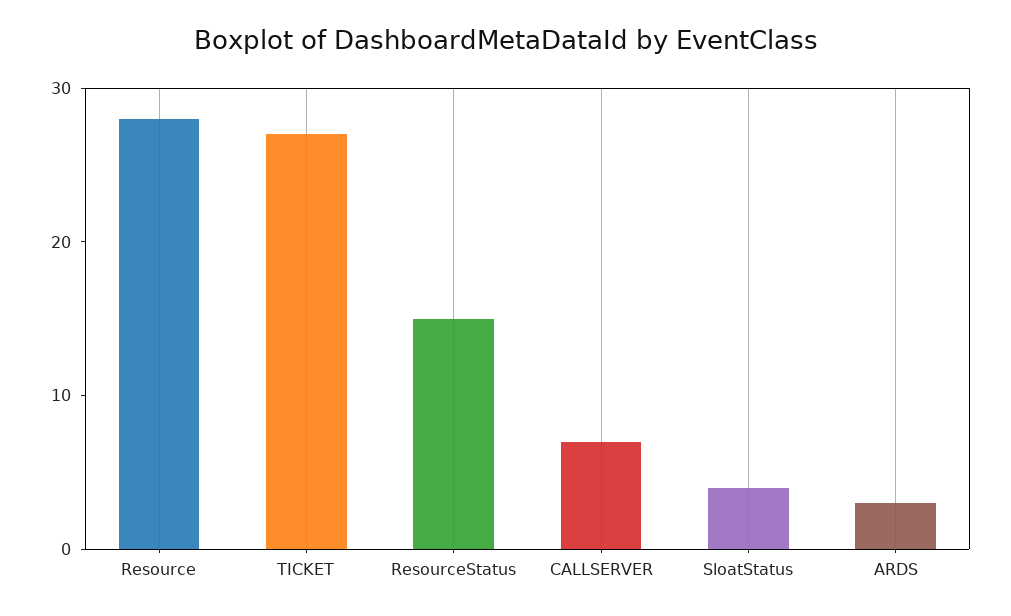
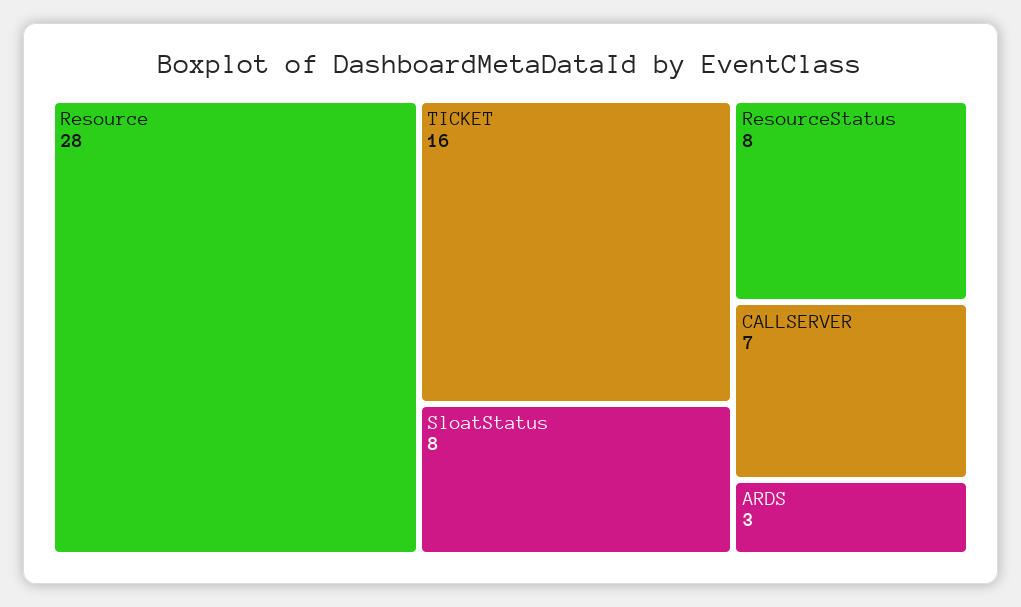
  {
    "Resource": 28,
-   "TICKET": 27,
+   "TICKET": 16,
-   "ResourceStatus": 15,
+   "ResourceStatus": 8,
    "CALLSERVER": 7,
-   "SloatStatus": 4,
+   "SloatStatus": 8,
    "ARDS": 3
  }

